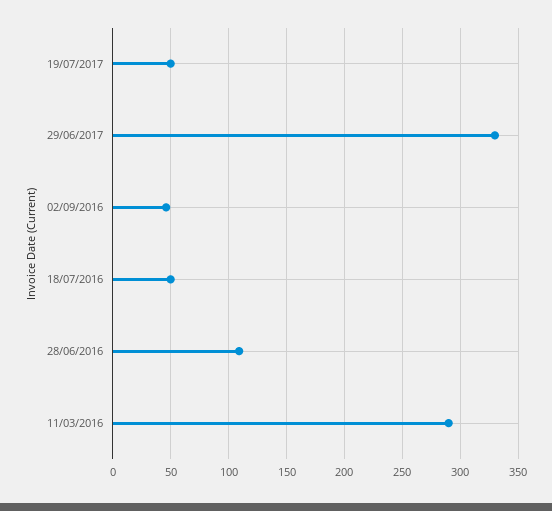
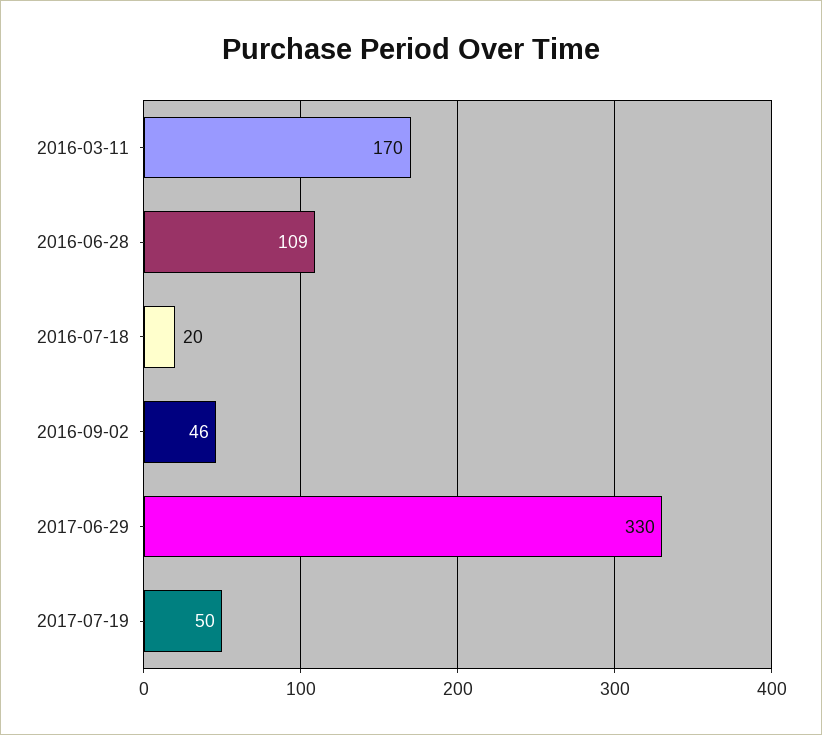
  {
    "19/07/2017": 50,
    "29/06/2017": 330,
    "02/09/2016": 46,
-   "18/07/2016": 50,
+   "18/07/2016": 20,
    "28/06/2016": 109,
-   "11/03/2016": 290
+   "11/03/2016": 170
  }

